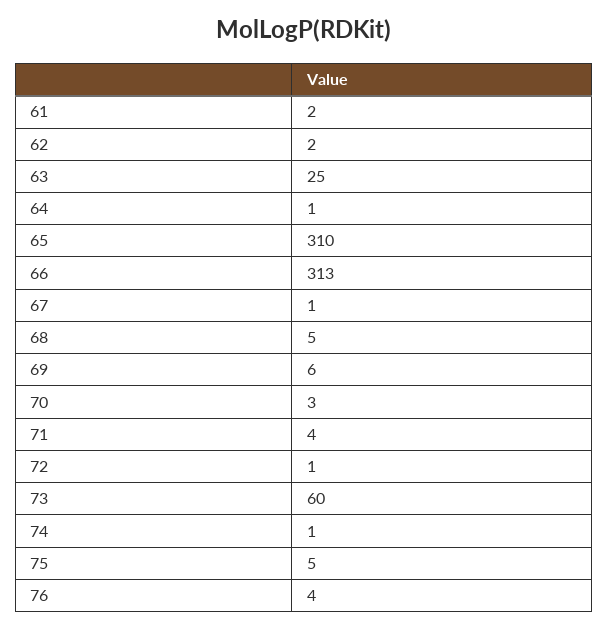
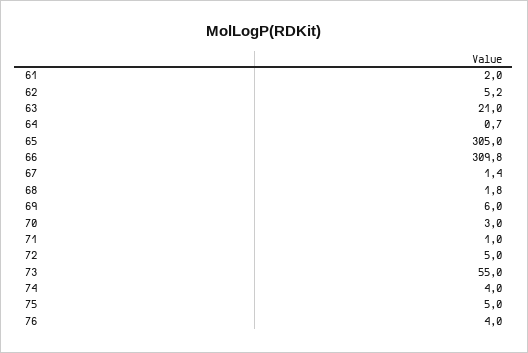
  {
    "61": 2,
-   "62": 2,
+   "62": 5.2,
-   "63": 25,
+   "63": 21,
    "64": 0.7,
-   "65": 310,
+   "65": 305,
-   "66": 313,
+   "66": 309.8,
    "67": 1.4,
-   "68": 5,
+   "68": 1.8,
    "69": 6,
    "70": 3,
-   "71": 4,
+   "71": 1,
-   "72": 1,
+   "72": 5,
-   "73": 60,
+   "73": 55,
-   "74": 1,
+   "74": 4,
    "75": 5,
    "76": 4
  }

